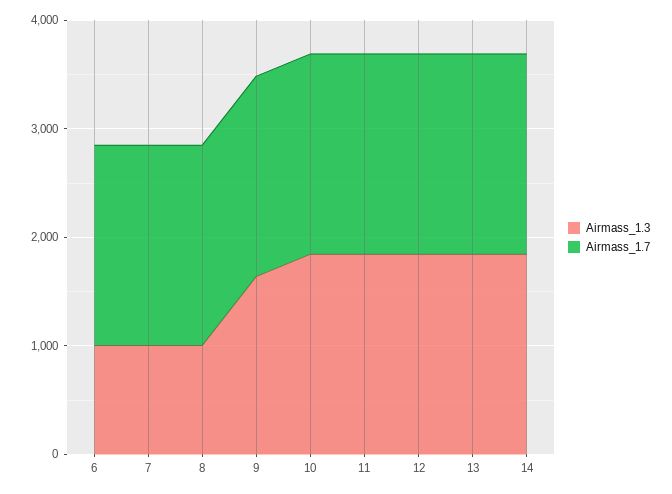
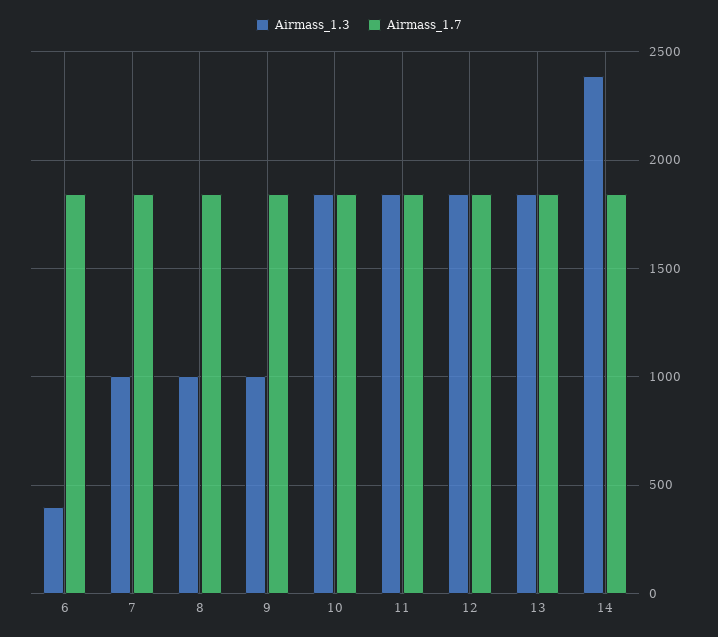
  {
    "Airmass_1.3": {
-     "6": 1000,
+     "6": 400,
      "7": 1000,
      "8": 1000,
-     "9": 1600,
+     "9": 1000,
      "10": 1850,
      "11": 1850,
      "12": 1850,
      "13": 1850,
-     "14": 1800
+     "14": 2400
    },
    "Airmass_1.7": {
      "6": 1850,
      "7": 1850,
      "8": 1850,
      "9": 1850,
      "10": 1850,
      "11": 1850,
      "12": 1850,
      "13": 1850,
      "14": 1850
    }
  }

